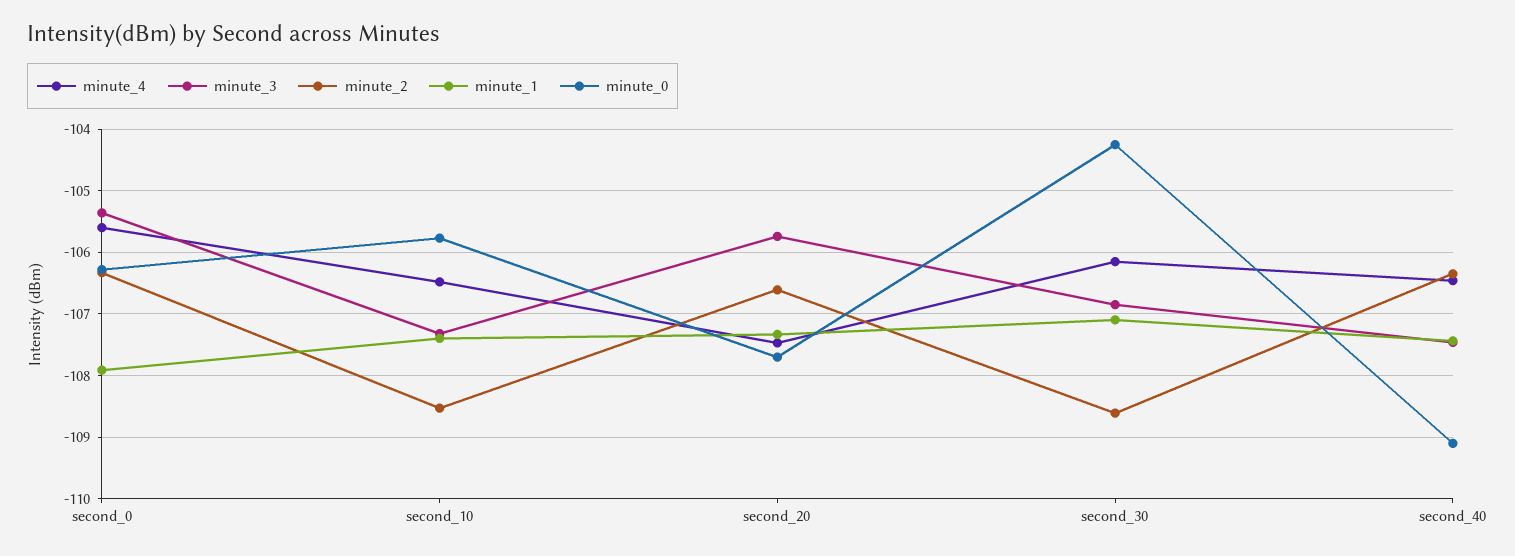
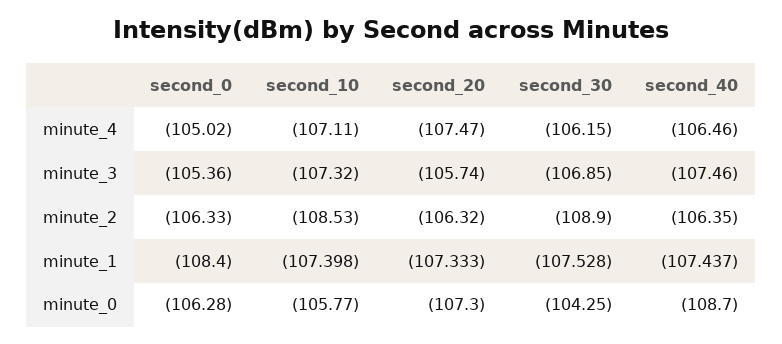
  {
    "minute_4": {
-     "second_0": -105.6,
+     "second_0": -105.02,
-     "second_10": -106.5,
+     "second_10": -107.11,
      "second_20": -107.47,
      "second_30": -106.15,
      "second_40": -106.46
    },
    "minute_3": {
      "second_0": -105.36,
      "second_10": -107.32,
      "second_20": -105.74,
      "second_30": -106.85,
      "second_40": -107.46
    },
    "minute_2": {
      "second_0": -106.33,
      "second_10": -108.53,
-     "second_20": -106.6,
+     "second_20": -106.32,
-     "second_30": -108.6,
+     "second_30": -108.9,
      "second_40": -106.35
    },
    "minute_1": {
-     "second_0": -107.9,
+     "second_0": -108.4,
      "second_10": -107.398,
      "second_20": -107.333,
-     "second_30": -107.1,
+     "second_30": -107.528,
      "second_40": -107.437
    },
    "minute_0": {
      "second_0": -106.28,
      "second_10": -105.77,
-     "second_20": -107.7,
+     "second_20": -107.3,
      "second_30": -104.25,
-     "second_40": -109.1
+     "second_40": -108.7
    }
  }

